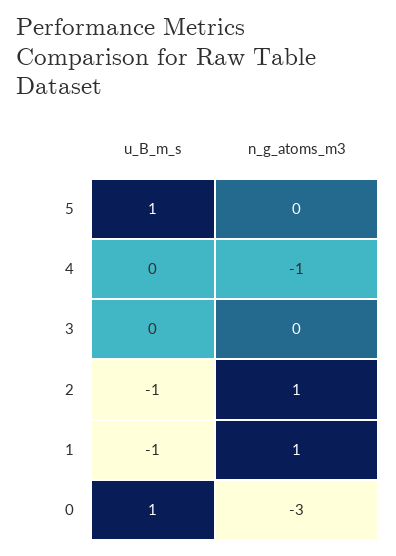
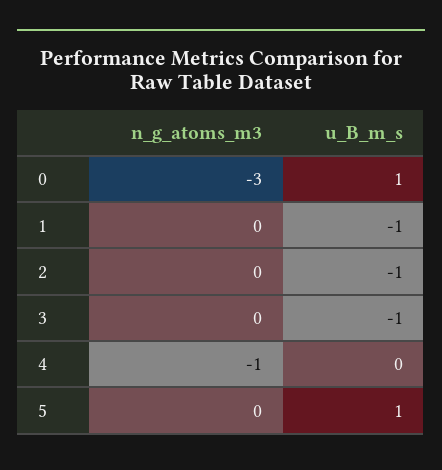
  {
    "u_B_m_s": {
      "5": 1,
      "4": 0,
-     "3": 0,
+     "3": -1,
      "2": -1,
      "1": -1,
      "0": 1
    },
    "n_g_atoms_m3": {
      "5": 0,
      "4": -1,
      "3": 0,
-     "2": 1,
+     "2": 0,
-     "1": 1,
+     "1": 0,
      "0": -3
    }
  }

